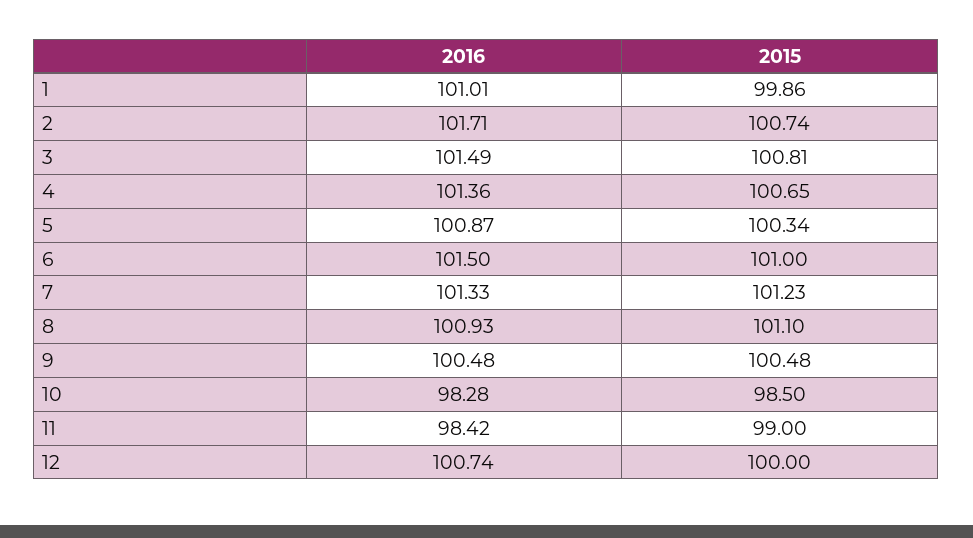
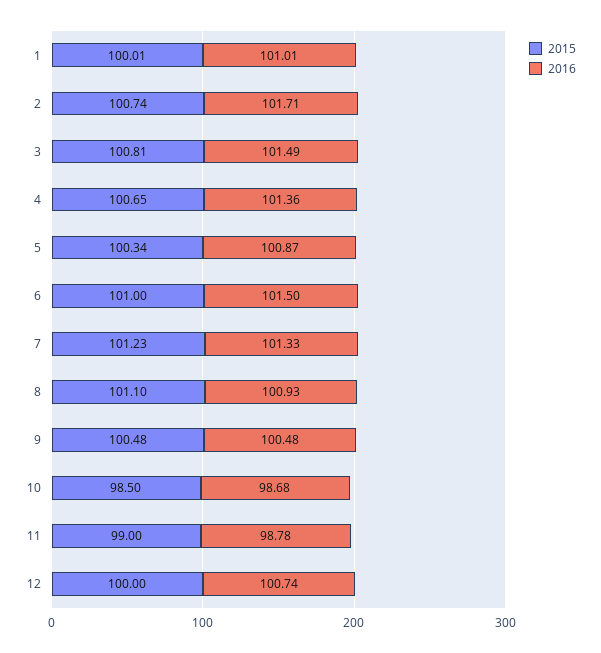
  {
    "2016": {
      "1": 101.01,
      "2": 101.71,
      "3": 101.49,
      "4": 101.36,
      "5": 100.87,
      "6": 101.5,
      "7": 101.33,
      "8": 100.93,
      "9": 100.48,
-     "10": 98.28,
+     "10": 98.68,
-     "11": 98.42,
+     "11": 98.78,
      "12": 100.74
    },
    "2015": {
-     "1": 99.86,
+     "1": 100.01,
      "2": 100.74,
      "3": 100.81,
      "4": 100.65,
      "5": 100.34,
      "6": 101,
      "7": 101.23,
      "8": 101.1,
      "9": 100.48,
      "10": 98.5,
      "11": 99,
      "12": 100
    }
  }

